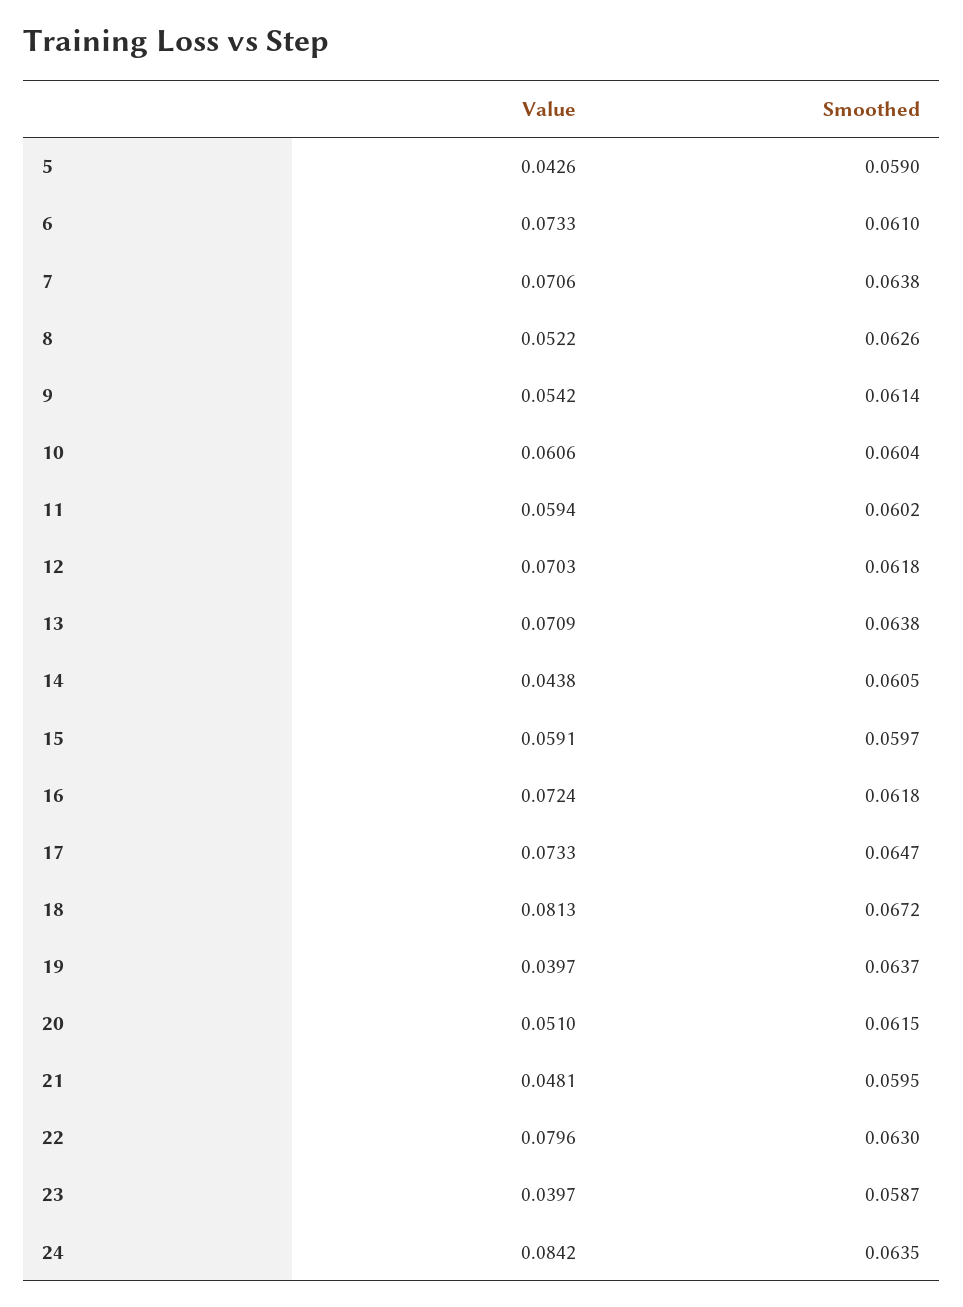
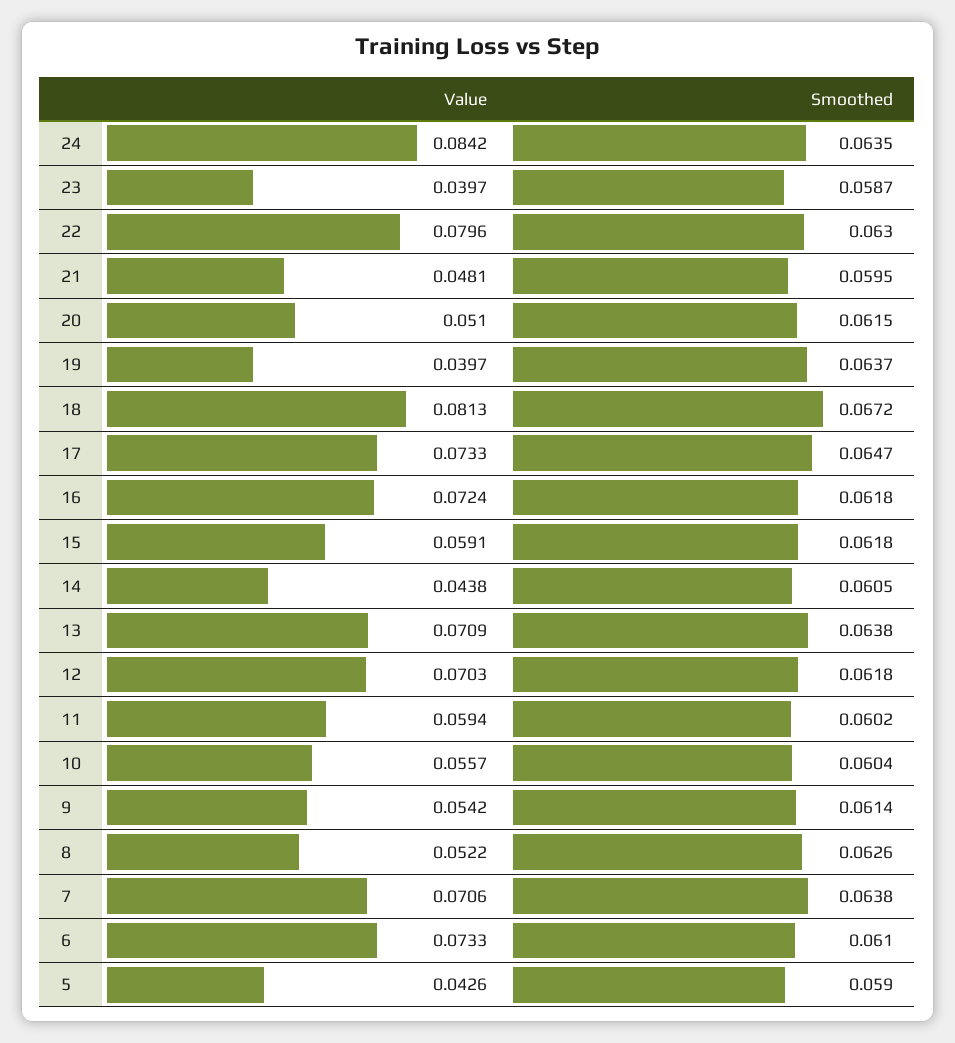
  {
    "Value": {
      "5": 0.0426,
      "6": 0.0733,
      "7": 0.0706,
      "8": 0.0522,
      "9": 0.0542,
-     "10": 0.0606,
+     "10": 0.0557,
      "11": 0.0594,
      "12": 0.0703,
      "13": 0.0709,
      "14": 0.0438,
      "15": 0.0591,
      "16": 0.0724,
      "17": 0.0733,
      "18": 0.0813,
      "19": 0.0397,
      "20": 0.051,
      "21": 0.0481,
      "22": 0.0796,
      "23": 0.0397,
      "24": 0.0842
    },
    "Smoothed": {
      "5": 0.059,
      "6": 0.061,
      "7": 0.0638,
      "8": 0.0626,
      "9": 0.0614,
      "10": 0.0604,
      "11": 0.0602,
      "12": 0.0618,
      "13": 0.0638,
      "14": 0.0605,
-     "15": 0.0597,
+     "15": 0.0618,
      "16": 0.0618,
      "17": 0.0647,
      "18": 0.0672,
      "19": 0.0637,
      "20": 0.0615,
      "21": 0.0595,
      "22": 0.063,
      "23": 0.0587,
      "24": 0.0635
    }
  }

